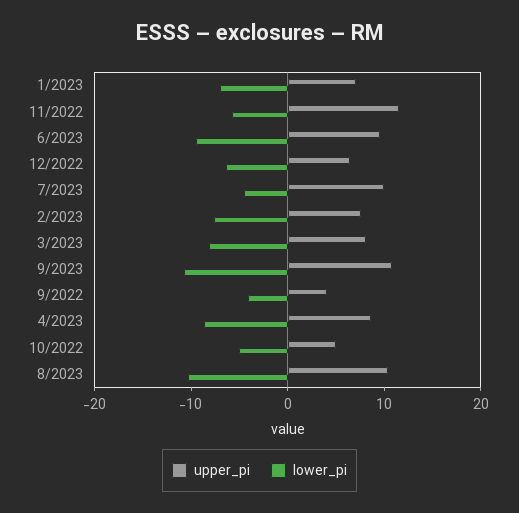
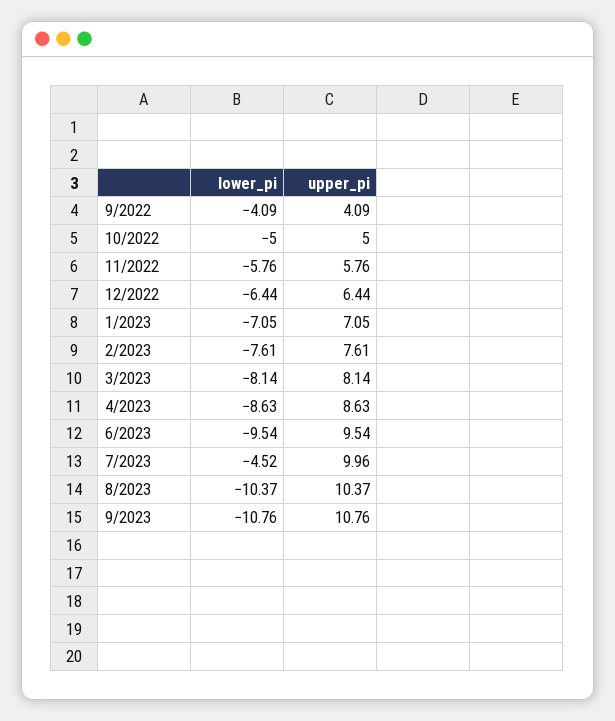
  {
    "upper_pi": {
      "1/2023": 7.05,
-     "11/2022": 12,
+     "11/2022": 5.76,
      "6/2023": 9.54,
      "12/2022": 6.44,
      "7/2023": 9.96,
      "2/2023": 7.61,
      "3/2023": 8.14,
      "9/2023": 10.76,
      "9/2022": 4.09,
      "4/2023": 8.63,
      "10/2022": 5,
      "8/2023": 10.37
    },
    "lower_pi": {
      "1/2023": -7.05,
      "11/2022": -5.76,
      "6/2023": -9.54,
      "12/2022": -6.44,
      "7/2023": -4.52,
      "2/2023": -7.61,
      "3/2023": -8.14,
      "9/2023": -10.76,
      "9/2022": -4.09,
      "4/2023": -8.63,
      "10/2022": -5,
      "8/2023": -10.37
    }
  }

